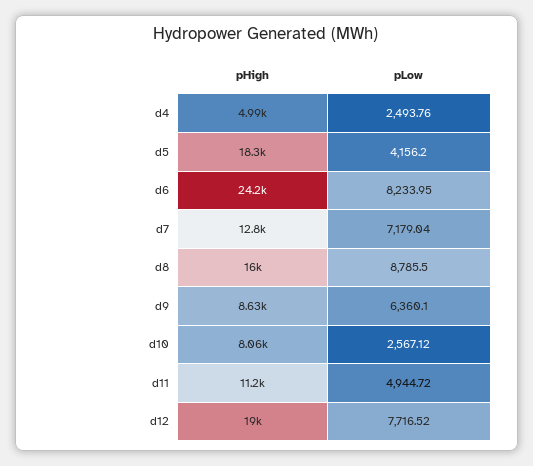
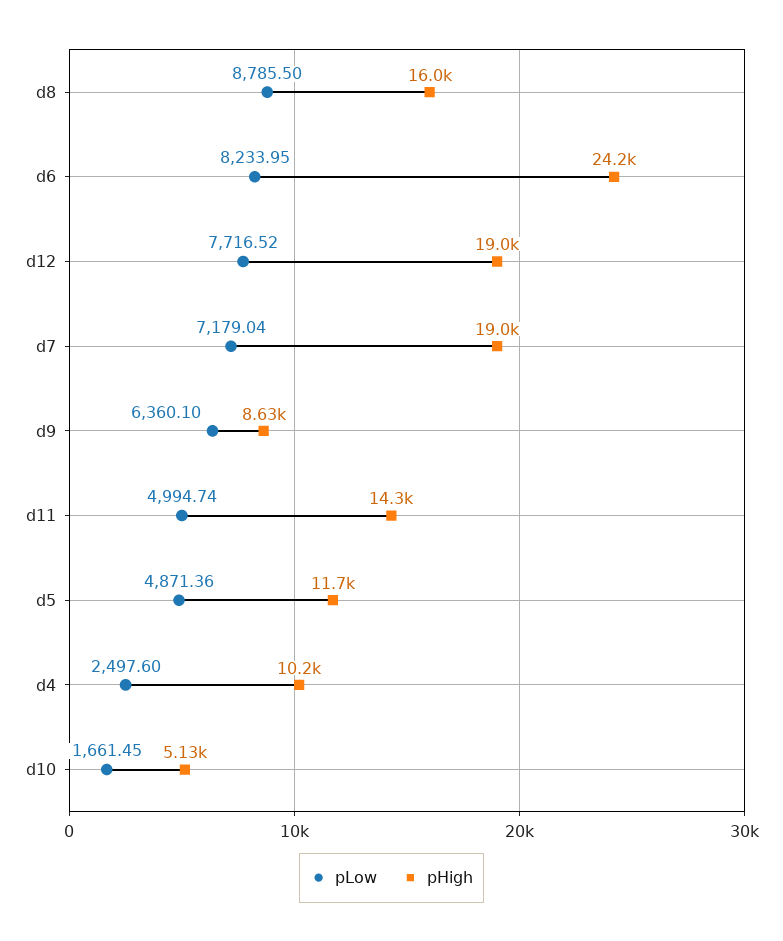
  {
    "pHigh": {
-     "d4": 4990,
+     "d4": 10200,
-     "d5": 18300,
+     "d5": 11700,
      "d6": 24200,
-     "d7": 12800,
+     "d7": 19000,
      "d8": 16000,
      "d9": 8630,
-     "d10": 8060,
+     "d10": 5130,
-     "d11": 11200,
+     "d11": 14300,
      "d12": 19000
    },
    "pLow": {
-     "d4": 2493.76,
+     "d4": 2497.6,
-     "d5": 4156.2,
+     "d5": 4871.36,
      "d6": 8233.95,
      "d7": 7179.04,
      "d8": 8785.5,
      "d9": 6360.1,
-     "d10": 2567.12,
+     "d10": 1661.45,
-     "d11": 4944.72,
+     "d11": 4994.74,
      "d12": 7716.52
    }
  }

